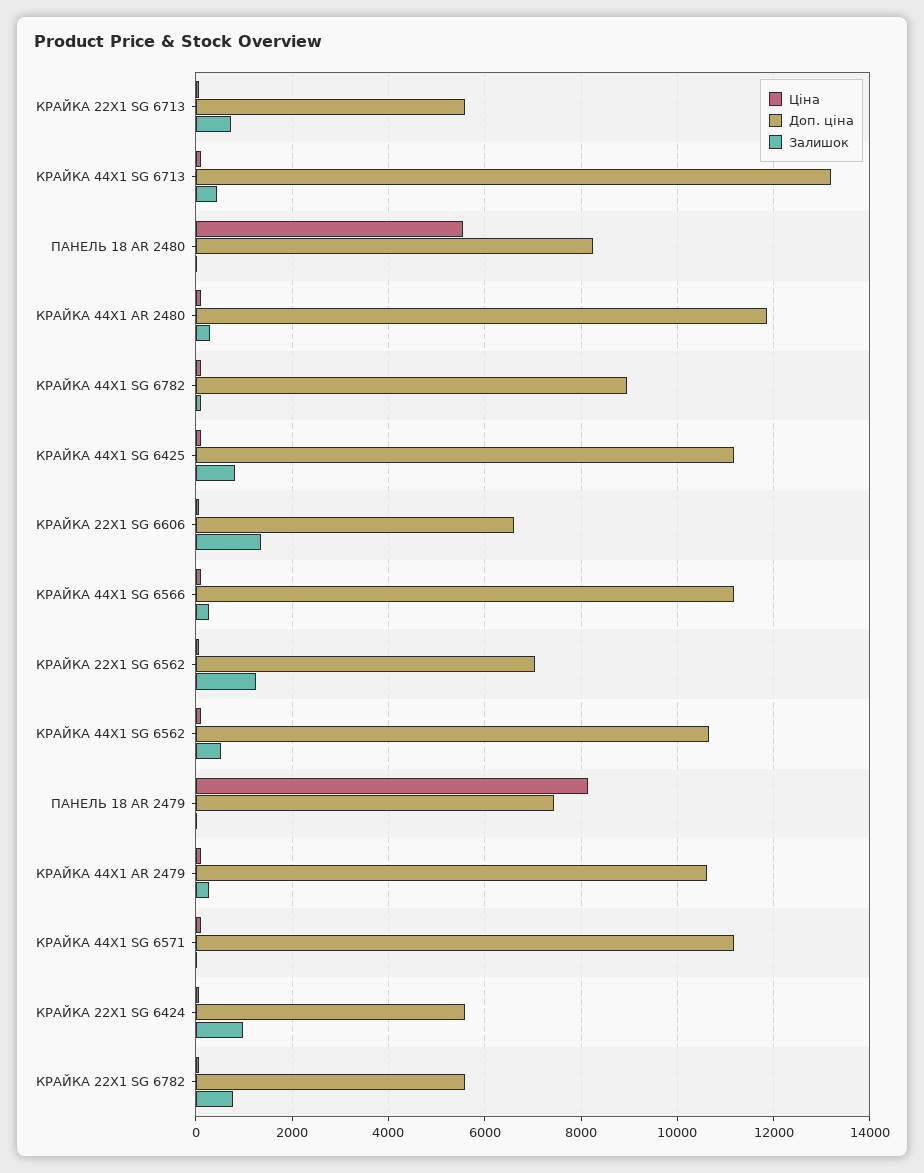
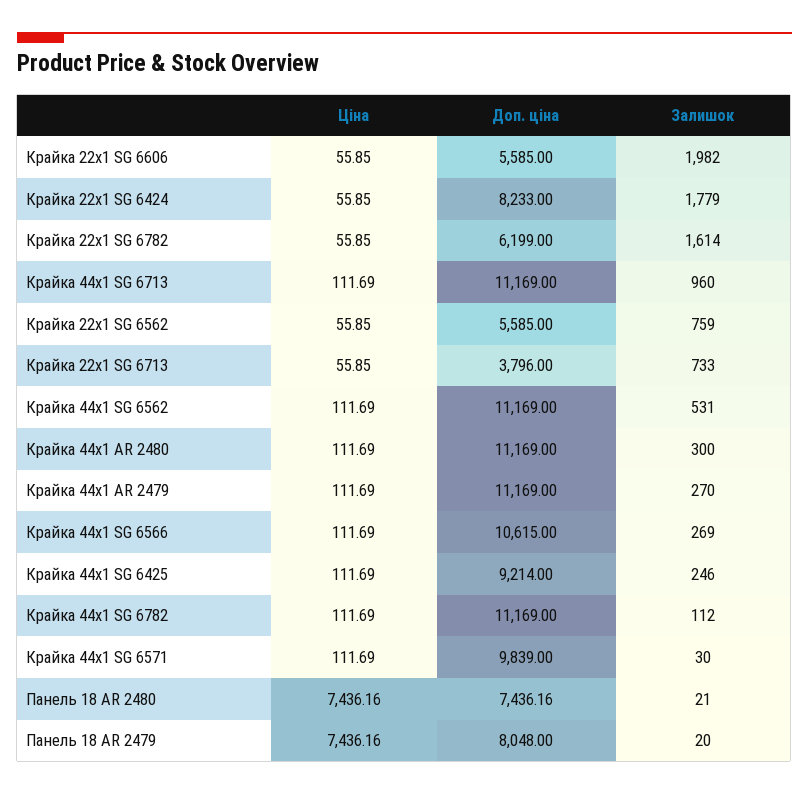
  {
    "Ціна": {
      "КРАЙКА 22X1 SG 6713": 55.85,
      "КРАЙКА 44X1 SG 6713": 111.69,
-     "ПАНЕЛЬ 18 AR 2480": 5600,
+     "ПАНЕЛЬ 18 AR 2480": 7436.16,
      "КРАЙКА 44X1 AR 2480": 111.69,
      "КРАЙКА 44X1 SG 6782": 111.69,
      "КРАЙКА 44X1 SG 6425": 111.69,
      "КРАЙКА 22X1 SG 6606": 55.85,
      "КРАЙКА 44X1 SG 6566": 111.69,
      "КРАЙКА 22X1 SG 6562": 55.85,
      "КРАЙКА 44X1 SG 6562": 111.69,
-     "ПАНЕЛЬ 18 AR 2479": 8200,
+     "ПАНЕЛЬ 18 AR 2479": 7436.16,
      "КРАЙКА 44X1 AR 2479": 111.69,
      "КРАЙКА 44X1 SG 6571": 111.69,
      "КРАЙКА 22X1 SG 6424": 55.85,
      "КРАЙКА 22X1 SG 6782": 55.85
    },
    "Доп. ціна": {
-     "КРАЙКА 22X1 SG 6713": 5600,
+     "КРАЙКА 22X1 SG 6713": 3796,
-     "КРАЙКА 44X1 SG 6713": 13200,
+     "КРАЙКА 44X1 SG 6713": 11169,
-     "ПАНЕЛЬ 18 AR 2480": 8200,
+     "ПАНЕЛЬ 18 AR 2480": 7436.16,
-     "КРАЙКА 44X1 AR 2480": 11800,
+     "КРАЙКА 44X1 AR 2480": 11169,
-     "КРАЙКА 44X1 SG 6782": 9000,
+     "КРАЙКА 44X1 SG 6782": 11169,
-     "КРАЙКА 44X1 SG 6425": 11200,
+     "КРАЙКА 44X1 SG 6425": 9214,
-     "КРАЙКА 22X1 SG 6606": 6600,
+     "КРАЙКА 22X1 SG 6606": 5585,
-     "КРАЙКА 44X1 SG 6566": 11200,
+     "КРАЙКА 44X1 SG 6566": 10615,
-     "КРАЙКА 22X1 SG 6562": 7000,
+     "КРАЙКА 22X1 SG 6562": 5585,
-     "КРАЙКА 44X1 SG 6562": 10600,
+     "КРАЙКА 44X1 SG 6562": 11169,
-     "ПАНЕЛЬ 18 AR 2479": 7400,
+     "ПАНЕЛЬ 18 AR 2479": 8048,
-     "КРАЙКА 44X1 AR 2479": 10600,
+     "КРАЙКА 44X1 AR 2479": 11169,
-     "КРАЙКА 44X1 SG 6571": 11200,
+     "КРАЙКА 44X1 SG 6571": 9839,
-     "КРАЙКА 22X1 SG 6424": 5600,
+     "КРАЙКА 22X1 SG 6424": 8233,
-     "КРАЙКА 22X1 SG 6782": 5600
+     "КРАЙКА 22X1 SG 6782": 6199
    },
    "Залишок": {
      "КРАЙКА 22X1 SG 6713": 733,
-     "КРАЙКА 44X1 SG 6713": 400,
+     "КРАЙКА 44X1 SG 6713": 960,
      "ПАНЕЛЬ 18 AR 2480": 21,
      "КРАЙКА 44X1 AR 2480": 300,
      "КРАЙКА 44X1 SG 6782": 112,
-     "КРАЙКА 44X1 SG 6425": 800,
+     "КРАЙКА 44X1 SG 6425": 246,
-     "КРАЙКА 22X1 SG 6606": 1400,
+     "КРАЙКА 22X1 SG 6606": 1982,
      "КРАЙКА 44X1 SG 6566": 269,
-     "КРАЙКА 22X1 SG 6562": 1200,
+     "КРАЙКА 22X1 SG 6562": 759,
      "КРАЙКА 44X1 SG 6562": 531,
      "ПАНЕЛЬ 18 AR 2479": 20,
      "КРАЙКА 44X1 AR 2479": 270,
      "КРАЙКА 44X1 SG 6571": 30,
-     "КРАЙКА 22X1 SG 6424": 1000,
+     "КРАЙКА 22X1 SG 6424": 1779,
-     "КРАЙКА 22X1 SG 6782": 800
+     "КРАЙКА 22X1 SG 6782": 1614
    }
  }

